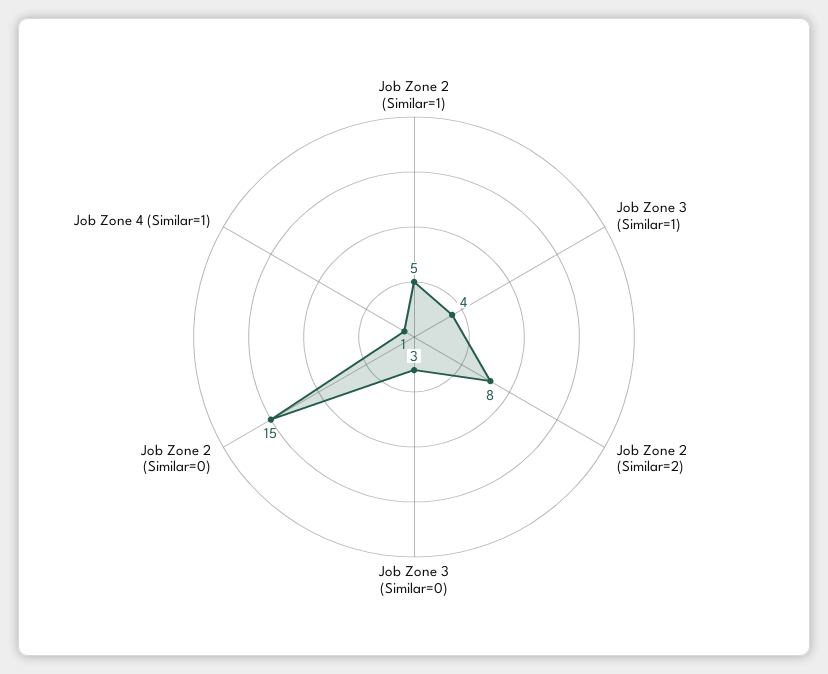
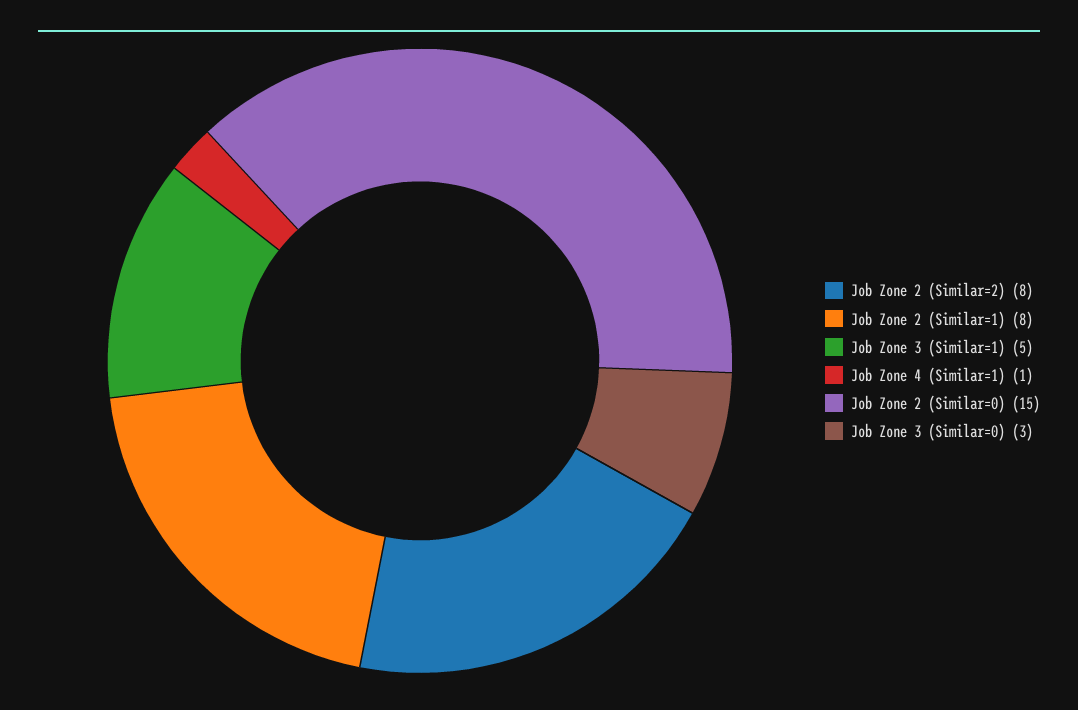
  {
-   "Job Zone 2 (Similar=1)": 5,
+   "Job Zone 2 (Similar=1)": 8,
-   "Job Zone 3 (Similar=1)": 4,
+   "Job Zone 3 (Similar=1)": 5,
    "Job Zone 2 (Similar=2)": 8,
    "Job Zone 3 (Similar=0)": 3,
    "Job Zone 2 (Similar=0)": 15,
    "Job Zone 4 (Similar=1)": 1
  }

